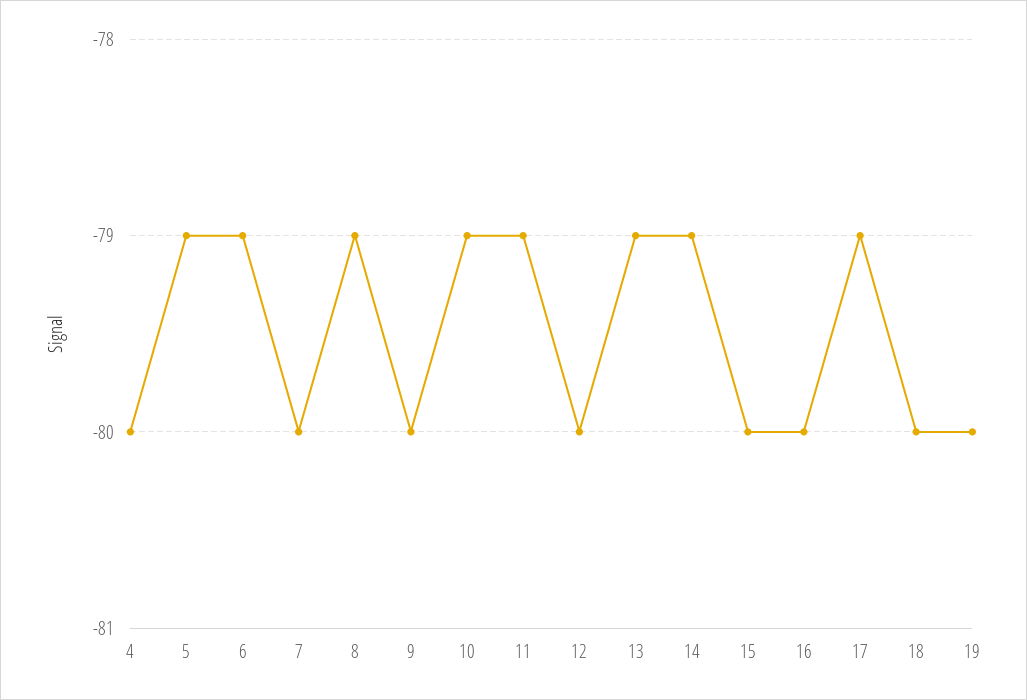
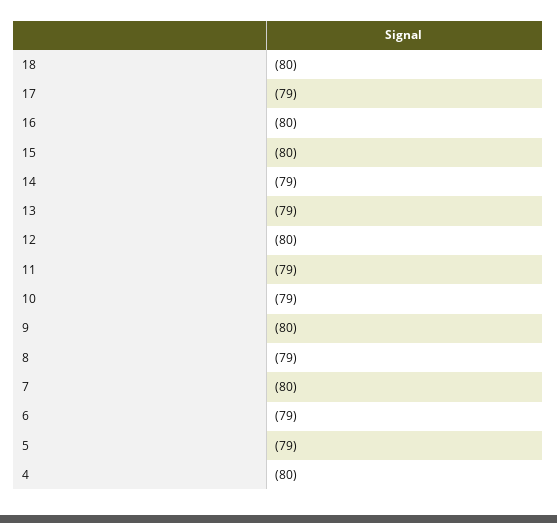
  {
    "4": -80,
    "5": -79,
    "6": -79,
    "7": -80,
    "8": -79,
    "9": -80,
    "10": -79,
    "11": -79,
    "12": -80,
    "13": -79,
    "14": -79,
    "15": -80,
    "16": -80,
    "17": -79,
-   "18": -80,
+   "18": -80
-   "19": -80
  }

